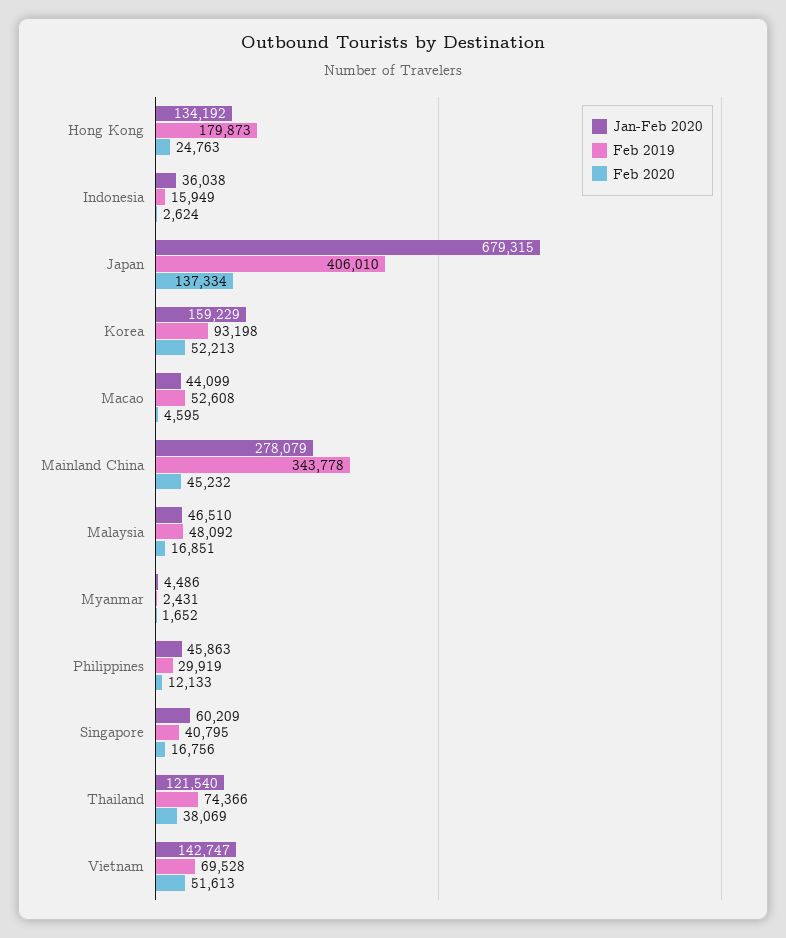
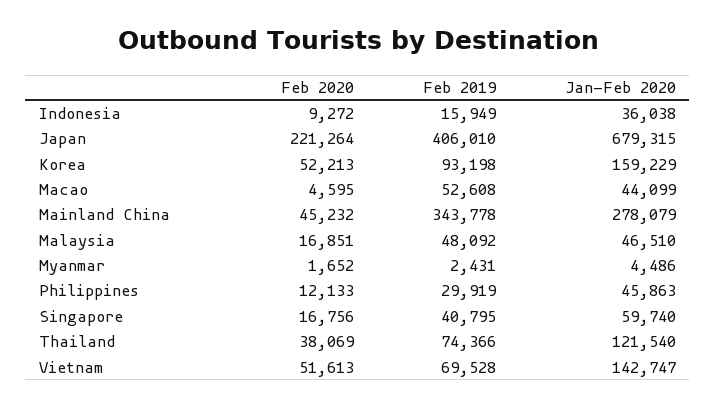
  {
    "Jan-Feb 2020": {
-     "Hong Kong": 134192,
      "Indonesia": 36038,
      "Japan": 679315,
      "Korea": 159229,
      "Macao": 44099,
      "Mainland China": 278079,
      "Malaysia": 46510,
      "Myanmar": 4486,
      "Philippines": 45863,
-     "Singapore": 60209,
+     "Singapore": 59740,
      "Thailand": 121540,
      "Vietnam": 142747
    },
    "Feb 2019": {
-     "Hong Kong": 179873,
      "Indonesia": 15949,
      "Japan": 406010,
      "Korea": 93198,
      "Macao": 52608,
      "Mainland China": 343778,
      "Malaysia": 48092,
      "Myanmar": 2431,
      "Philippines": 29919,
      "Singapore": 40795,
      "Thailand": 74366,
      "Vietnam": 69528
    },
    "Feb 2020": {
-     "Hong Kong": 24763,
-     "Indonesia": 2624,
+     "Indonesia": 9272,
-     "Japan": 137334,
+     "Japan": 221264,
      "Korea": 52213,
      "Macao": 4595,
      "Mainland China": 45232,
      "Malaysia": 16851,
      "Myanmar": 1652,
      "Philippines": 12133,
      "Singapore": 16756,
      "Thailand": 38069,
      "Vietnam": 51613
    }
  }

